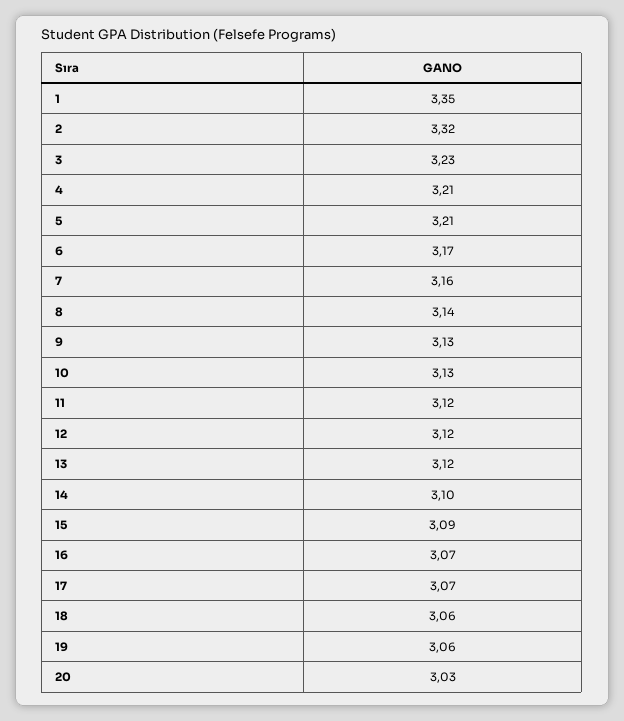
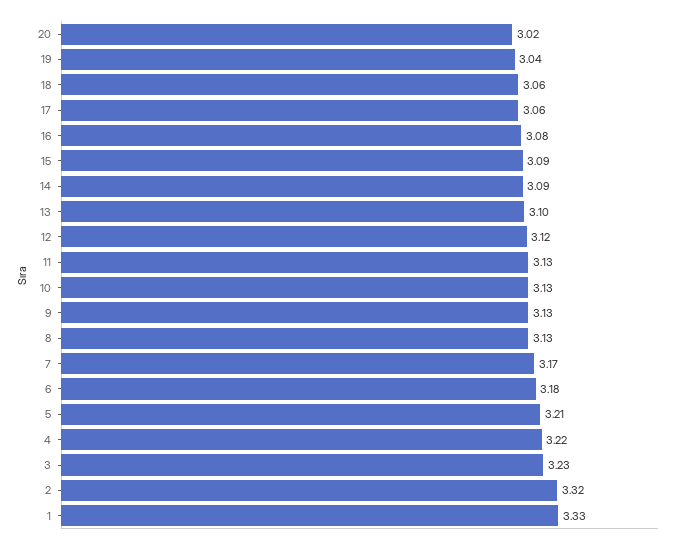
  {
-   "1": 3.35,
+   "1": 3.33,
    "2": 3.32,
    "3": 3.23,
-   "4": 3.21,
+   "4": 3.22,
    "5": 3.21,
-   "6": 3.17,
+   "6": 3.18,
-   "7": 3.16,
+   "7": 3.17,
-   "8": 3.14,
+   "8": 3.13,
    "9": 3.13,
    "10": 3.13,
-   "11": 3.12,
+   "11": 3.13,
    "12": 3.12,
-   "13": 3.12,
+   "13": 3.1,
-   "14": 3.1,
+   "14": 3.09,
    "15": 3.09,
-   "16": 3.07,
+   "16": 3.08,
-   "17": 3.07,
+   "17": 3.06,
    "18": 3.06,
-   "19": 3.06,
+   "19": 3.04,
-   "20": 3.03
+   "20": 3.02
  }

